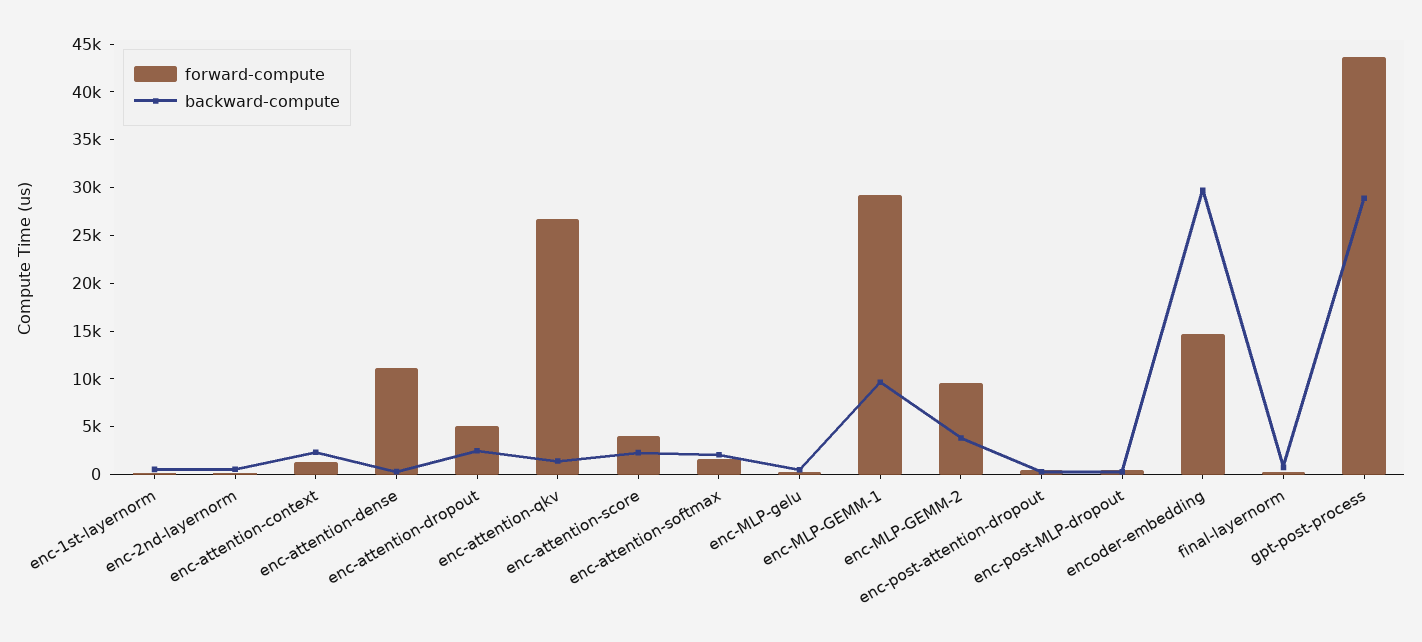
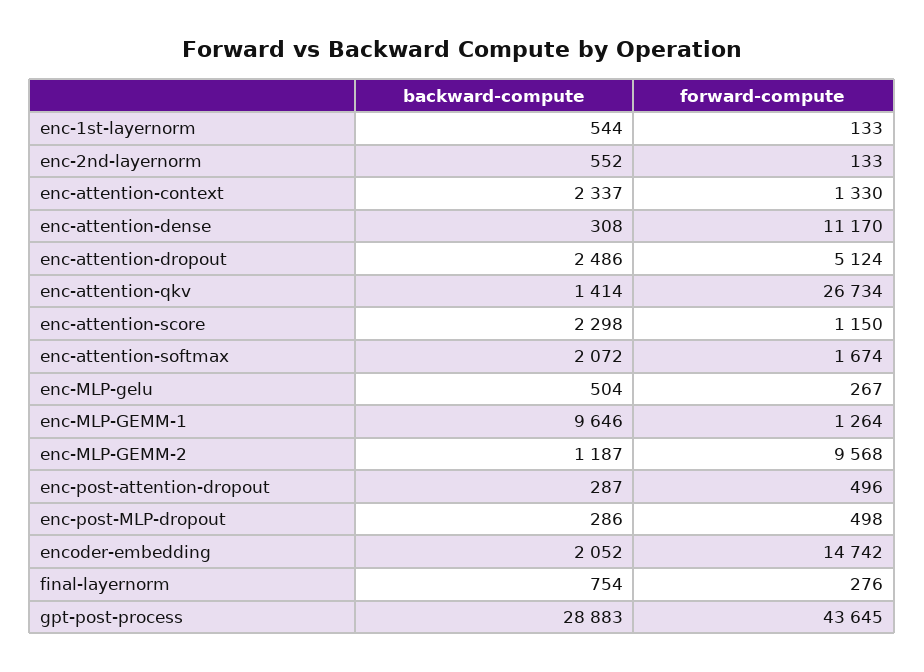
  {
    "forward-compute": {
      "enc-1st-layernorm": 133,
      "enc-2nd-layernorm": 133,
      "enc-attention-context": 1330,
      "enc-attention-dense": 11170,
      "enc-attention-dropout": 5124,
      "enc-attention-qkv": 26734,
-     "enc-attention-score": 4000,
+     "enc-attention-score": 1150,
      "enc-attention-softmax": 1674,
      "enc-MLP-gelu": 267,
-     "enc-MLP-GEMM-1": 29000,
+     "enc-MLP-GEMM-1": 1264,
      "enc-MLP-GEMM-2": 9568,
      "enc-post-attention-dropout": 496,
      "enc-post-MLP-dropout": 498,
      "encoder-embedding": 14742,
      "final-layernorm": 276,
      "gpt-post-process": 43645
    },
    "backward-compute": {
      "enc-1st-layernorm": 544,
      "enc-2nd-layernorm": 552,
      "enc-attention-context": 2337,
      "enc-attention-dense": 308,
      "enc-attention-dropout": 2486,
      "enc-attention-qkv": 1414,
      "enc-attention-score": 2298,
      "enc-attention-softmax": 2072,
      "enc-MLP-gelu": 504,
      "enc-MLP-GEMM-1": 9646,
-     "enc-MLP-GEMM-2": 4000,
+     "enc-MLP-GEMM-2": 1187,
      "enc-post-attention-dropout": 287,
      "enc-post-MLP-dropout": 286,
-     "encoder-embedding": 30000,
+     "encoder-embedding": 2052,
      "final-layernorm": 754,
      "gpt-post-process": 28883
    }
  }

